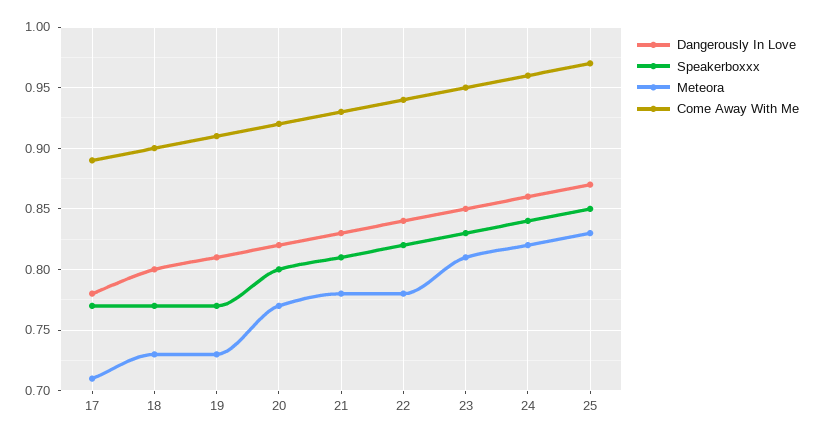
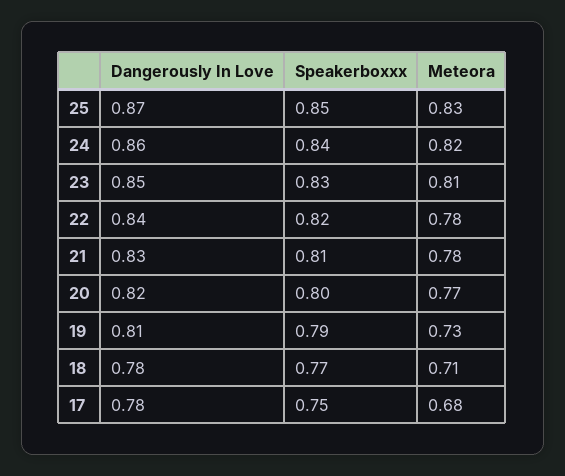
  {
    "Dangerously In Love": {
      "17": 0.78,
-     "18": 0.8,
+     "18": 0.78,
      "19": 0.81,
      "20": 0.82,
      "21": 0.83,
      "22": 0.84,
      "23": 0.85,
      "24": 0.86,
      "25": 0.87
    },
    "Speakerboxxx": {
-     "17": 0.77,
+     "17": 0.75,
      "18": 0.77,
-     "19": 0.77,
+     "19": 0.79,
      "20": 0.8,
      "21": 0.81,
      "22": 0.82,
      "23": 0.83,
      "24": 0.84,
      "25": 0.85
    },
    "Meteora": {
-     "17": 0.71,
+     "17": 0.68,
-     "18": 0.73,
+     "18": 0.71,
      "19": 0.73,
      "20": 0.77,
      "21": 0.78,
      "22": 0.78,
      "23": 0.81,
      "24": 0.82,
      "25": 0.83
-   },
+   }
-   "Come Away With Me": {
-     "17": 0.89,
-     "18": 0.9,
-     "19": 0.91,
-     "20": 0.92,
-     "21": 0.93,
-     "22": 0.94,
-     "23": 0.95,
-     "24": 0.96,
-     "25": 0.97
-   }
  }

